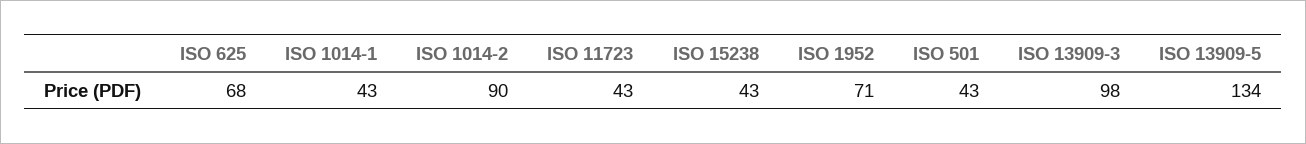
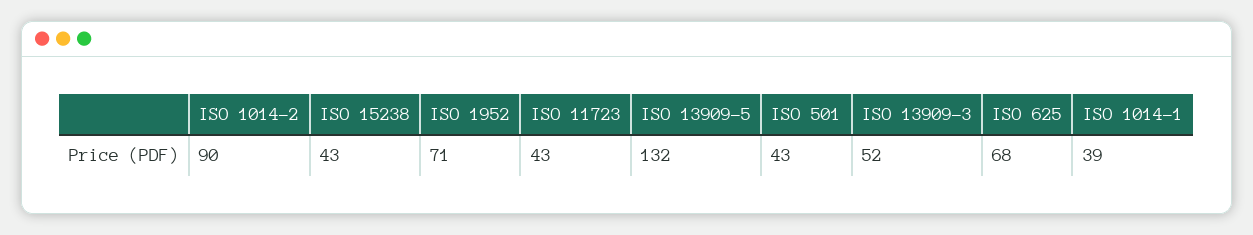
  {
    "ISO 625": 68,
-   "ISO 1014-1": 43,
+   "ISO 1014-1": 39,
    "ISO 1014-2": 90,
    "ISO 11723": 43,
    "ISO 15238": 43,
    "ISO 1952": 71,
    "ISO 501": 43,
-   "ISO 13909-3": 98,
+   "ISO 13909-3": 52,
-   "ISO 13909-5": 134
+   "ISO 13909-5": 132
  }

